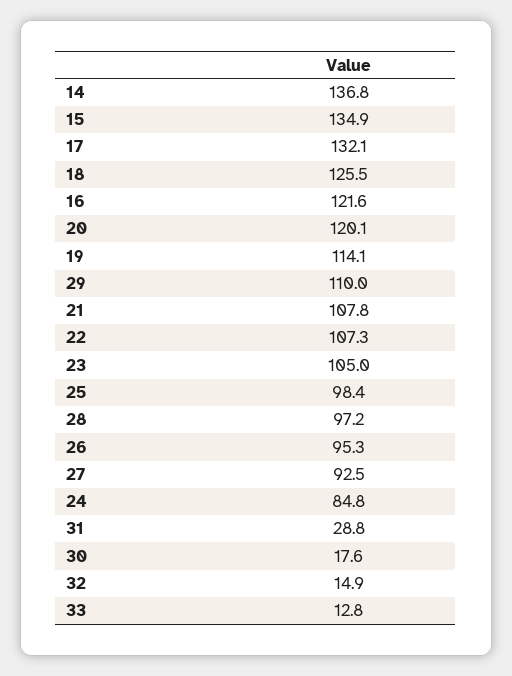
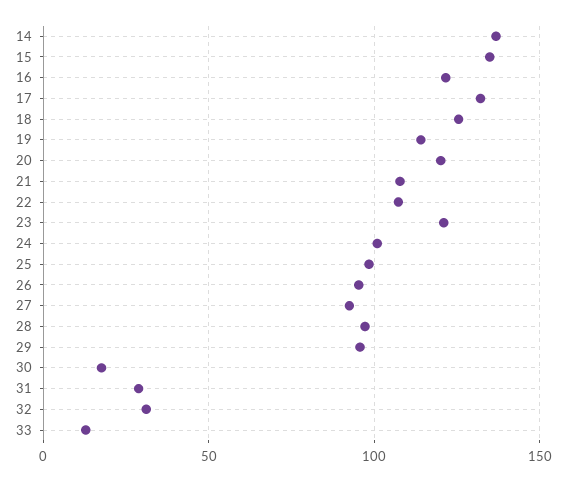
  {
    "14": 136.8,
    "15": 134.9,
    "17": 132.1,
    "18": 125.5,
    "16": 121.6,
    "20": 120.1,
    "19": 114.1,
-   "29": 110,
+   "29": 95,
    "21": 107.8,
    "22": 107.3,
-   "23": 105,
+   "23": 120,
    "25": 98.4,
    "28": 97.2,
    "26": 95.3,
    "27": 92.5,
-   "24": 84.8,
+   "24": 100,
    "31": 28.8,
    "30": 17.6,
-   "32": 14.9,
+   "32": 30,
    "33": 12.8
  }

